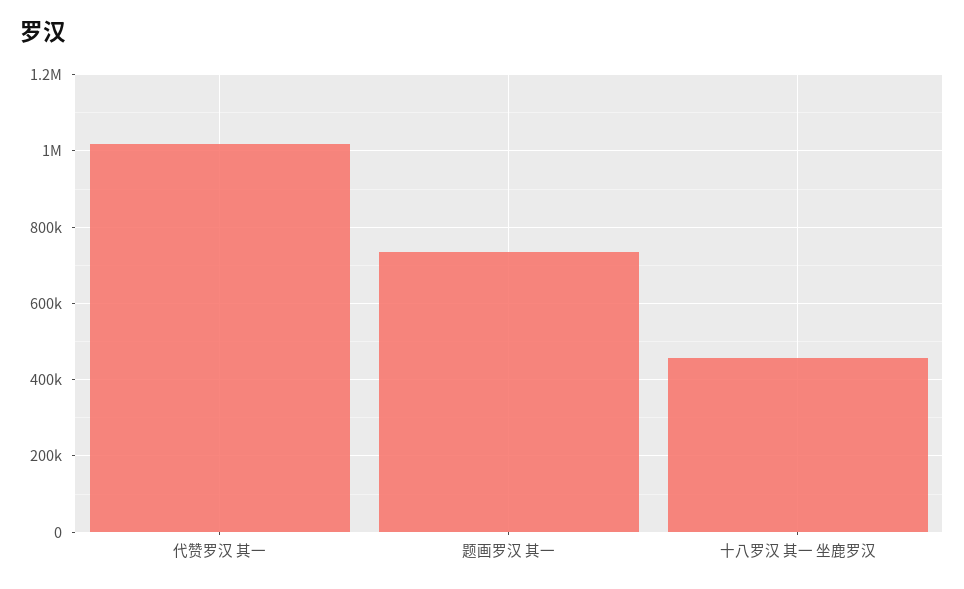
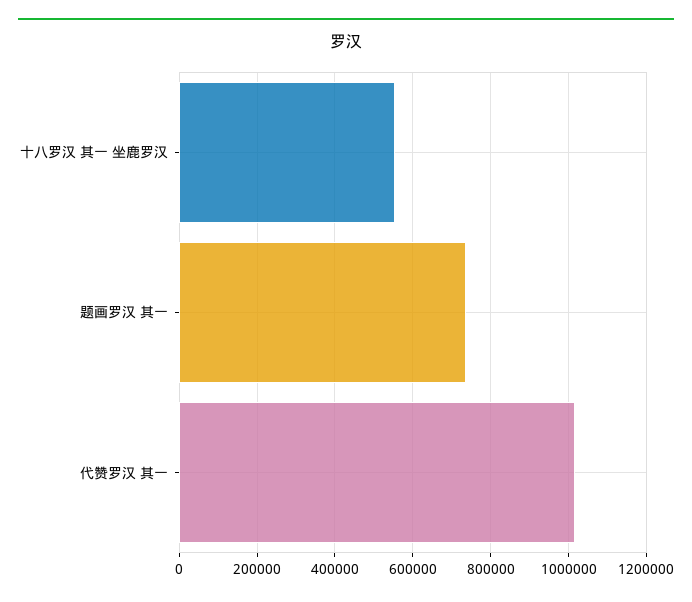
  {
    "代赞罗汉 其一": 1020000,
    "题画罗汉 其一": 740000,
-   "十八罗汉 其一 坐鹿罗汉": 460000
+   "十八罗汉 其一 坐鹿罗汉": 560000
  }

